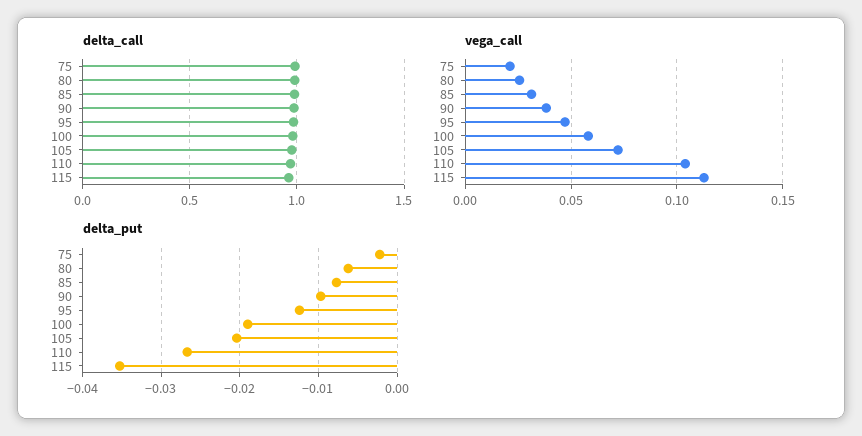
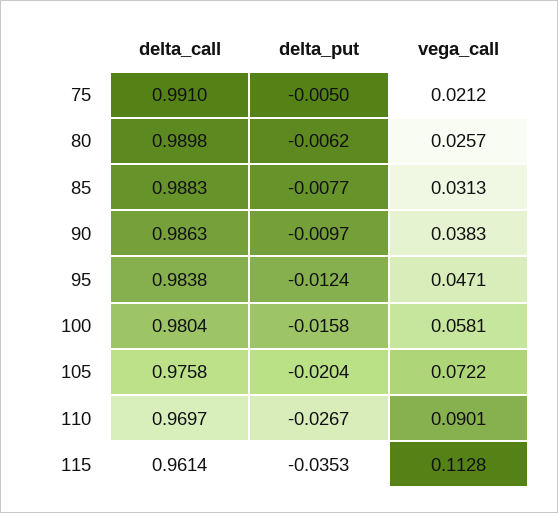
  {
    "delta_call": {
      "75": 0.991,
      "80": 0.9898,
      "85": 0.9883,
      "90": 0.9863,
      "95": 0.9838,
      "100": 0.9804,
      "105": 0.9758,
      "110": 0.9697,
      "115": 0.9614
    },
    "vega_call": {
      "75": 0.0212,
      "80": 0.0257,
      "85": 0.0313,
      "90": 0.0383,
      "95": 0.0471,
      "100": 0.0581,
      "105": 0.0722,
-     "110": 0.105,
+     "110": 0.0901,
      "115": 0.1128
    },
    "delta_put": {
-     "75": -0.002,
+     "75": -0.005,
      "80": -0.0062,
      "85": -0.0077,
      "90": -0.0097,
      "95": -0.0124,
-     "100": -0.019,
+     "100": -0.0158,
      "105": -0.0204,
      "110": -0.0267,
      "115": -0.0353
    }
  }

